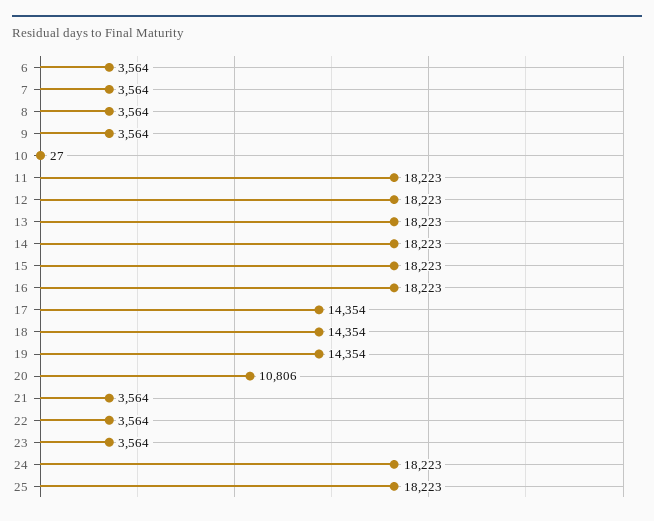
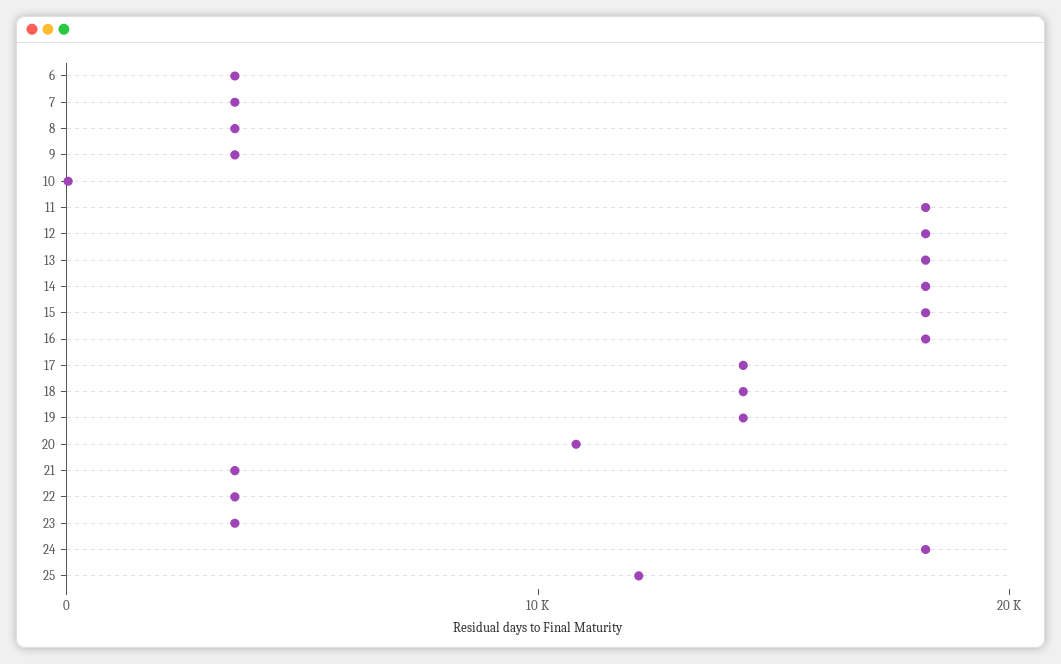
  {
    "6": 3564,
    "7": 3564,
    "8": 3564,
    "9": 3564,
    "10": 27,
    "11": 18223,
    "12": 18223,
    "13": 18223,
    "14": 18223,
    "15": 18223,
    "16": 18223,
    "17": 14354,
    "18": 14354,
    "19": 14354,
    "20": 10806,
    "21": 3564,
    "22": 3564,
    "23": 3564,
    "24": 18223,
-   "25": 18223
+   "25": 12000
  }

